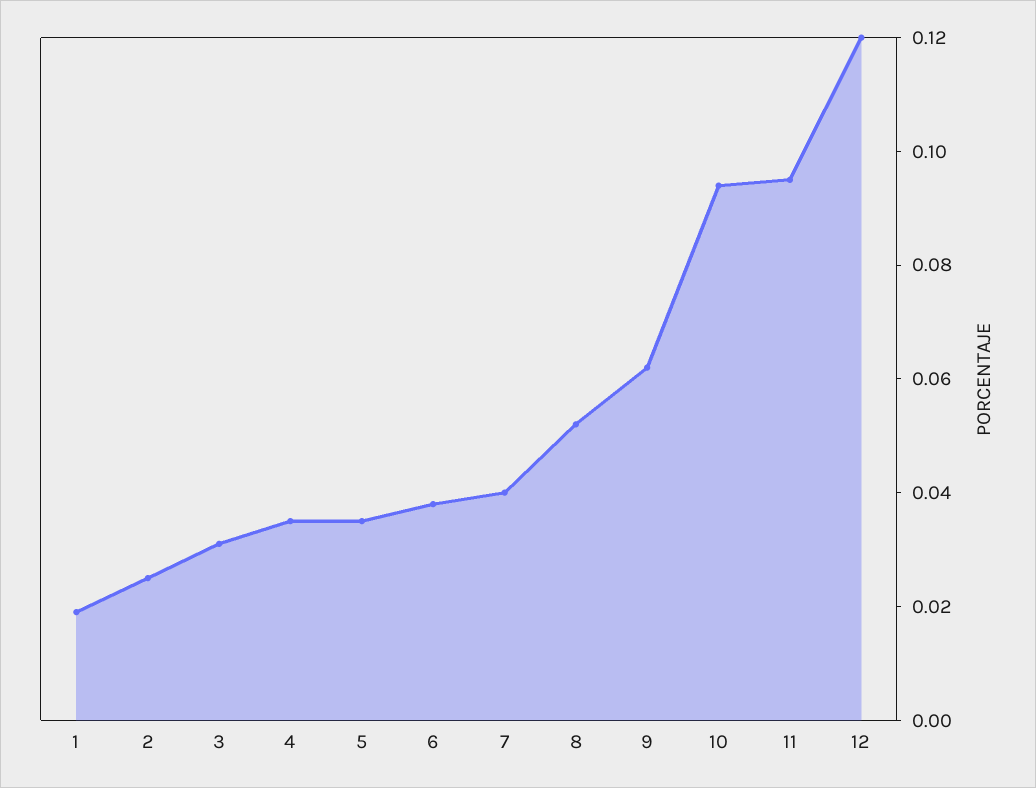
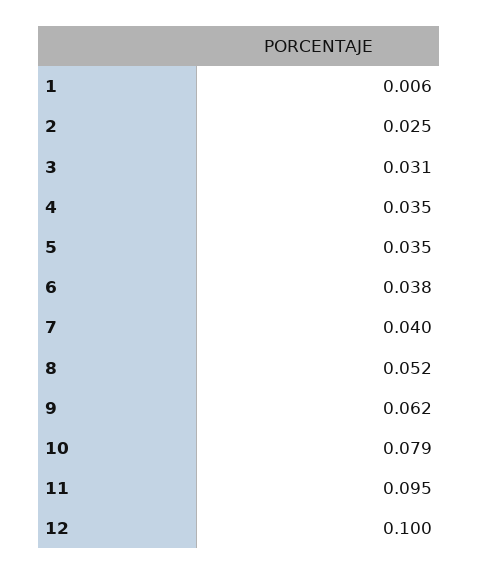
  {
-   "1": 0.02,
+   "1": 0.006,
    "2": 0.025,
    "3": 0.031,
    "4": 0.035,
    "5": 0.035,
    "6": 0.038,
    "7": 0.04,
    "8": 0.052,
    "9": 0.062,
-   "10": 0.095,
+   "10": 0.079,
    "11": 0.095,
-   "12": 0.12
+   "12": 0.1
  }

